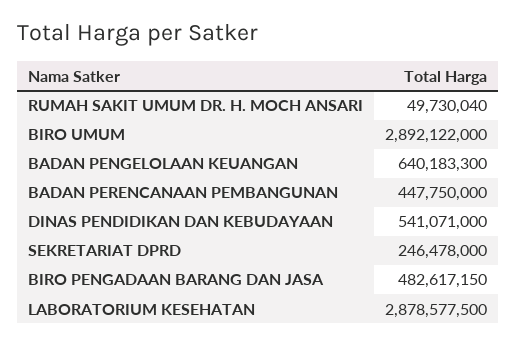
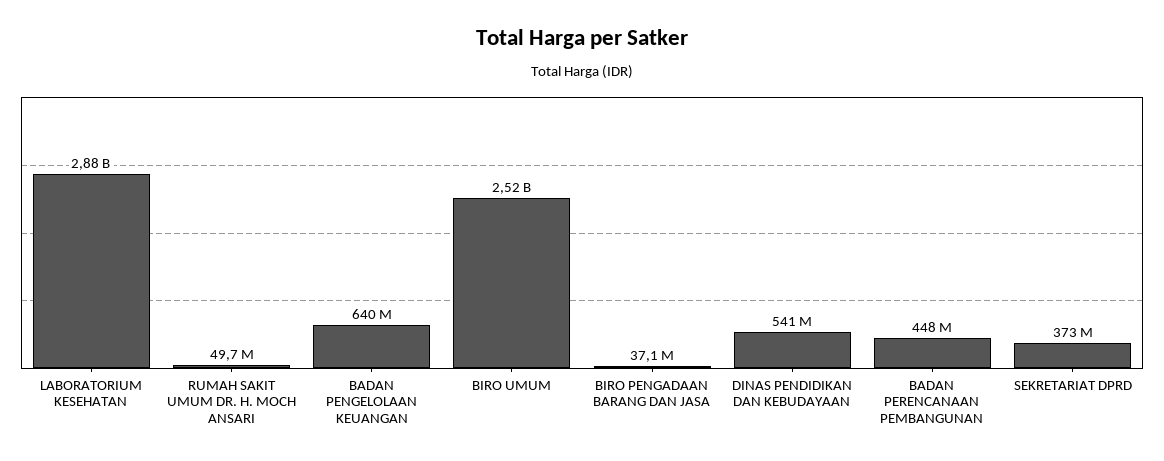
  {
    "RUMAH SAKIT UMUM DR. H. MOCH ANSARI": 49730040,
-   "BIRO UMUM": 2892122000,
+   "BIRO UMUM": 2520000000,
    "BADAN PENGELOLAAN KEUANGAN": 640183300,
    "BADAN PERENCANAAN PEMBANGUNAN": 447750000,
    "DINAS PENDIDIKAN DAN KEBUDAYAAN": 541071000,
-   "SEKRETARIAT DPRD": 246478000,
+   "SEKRETARIAT DPRD": 373000000,
-   "BIRO PENGADAAN BARANG DAN JASA": 482617150,
+   "BIRO PENGADAAN BARANG DAN JASA": 37100000,
    "LABORATORIUM KESEHATAN": 2878577500
  }

